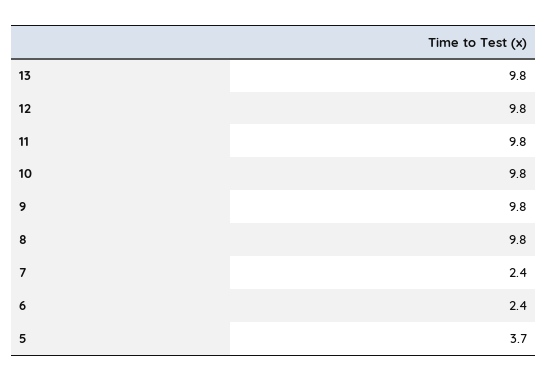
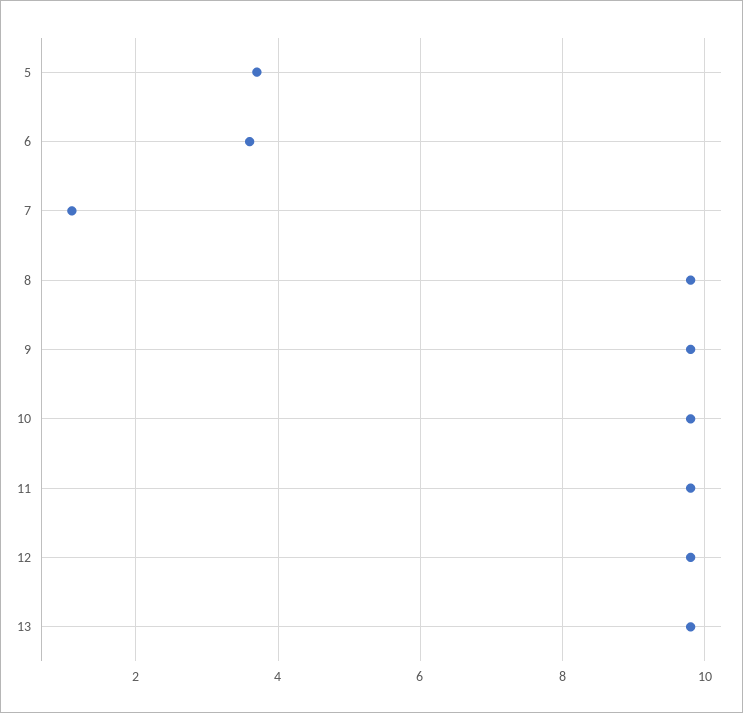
  {
    "13": 9.8,
    "12": 9.8,
    "11": 9.8,
    "10": 9.8,
    "9": 9.8,
    "8": 9.8,
-   "7": 2.4,
+   "7": 1,
-   "6": 2.4,
+   "6": 3.5,
    "5": 3.7
  }

